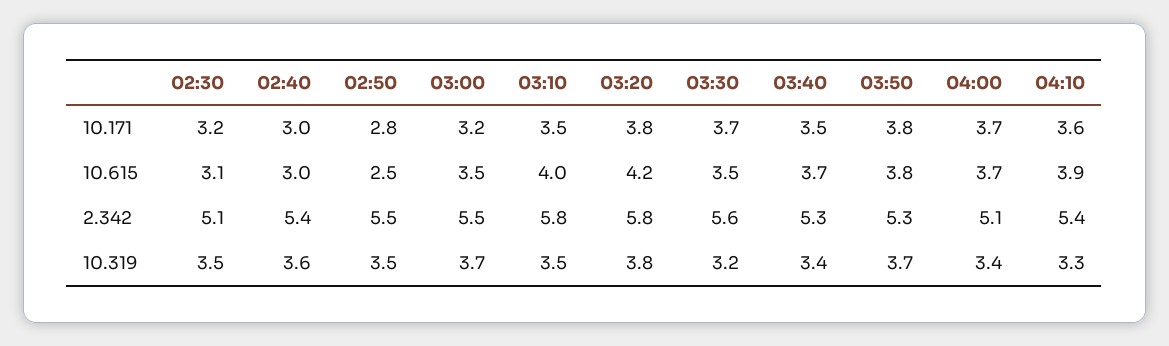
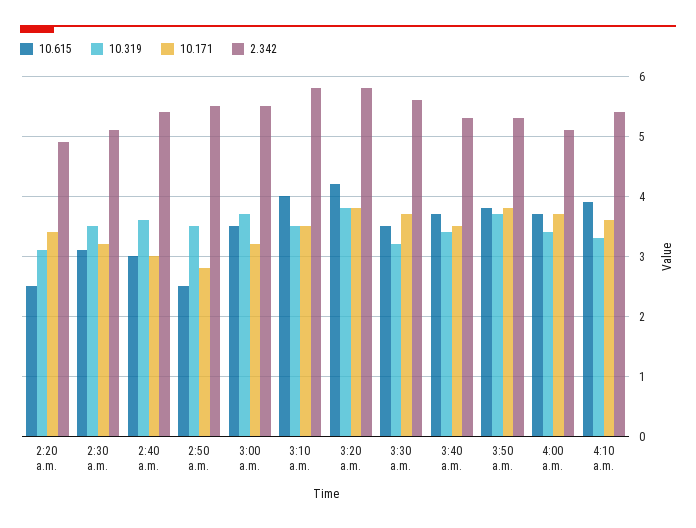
  {
    "10.171": {
      "02:30": 3.2,
      "02:40": 3,
      "02:50": 2.8,
      "03:00": 3.2,
      "03:10": 3.5,
      "03:20": 3.8,
      "03:30": 3.7,
      "03:40": 3.5,
      "03:50": 3.8,
      "04:00": 3.7,
-     "04:10": 3.6
+     "04:10": 3.6,
+     "2:20 a.m.": 3.4
    },
    "10.615": {
      "02:30": 3.1,
      "02:40": 3,
      "02:50": 2.5,
      "03:00": 3.5,
      "03:10": 4,
      "03:20": 4.2,
      "03:30": 3.5,
      "03:40": 3.7,
      "03:50": 3.8,
      "04:00": 3.7,
-     "04:10": 3.9
+     "04:10": 3.9,
+     "2:20 a.m.": 2.5
    },
    "2.342": {
      "02:30": 5.1,
      "02:40": 5.4,
      "02:50": 5.5,
      "03:00": 5.5,
      "03:10": 5.8,
      "03:20": 5.8,
      "03:30": 5.6,
      "03:40": 5.3,
      "03:50": 5.3,
      "04:00": 5.1,
-     "04:10": 5.4
+     "04:10": 5.4,
+     "2:20 a.m.": 4.9
    },
    "10.319": {
      "02:30": 3.5,
      "02:40": 3.6,
      "02:50": 3.5,
      "03:00": 3.7,
      "03:10": 3.5,
      "03:20": 3.8,
      "03:30": 3.2,
      "03:40": 3.4,
      "03:50": 3.7,
      "04:00": 3.4,
-     "04:10": 3.3
+     "04:10": 3.3,
+     "2:20 a.m.": 3.1
    }
  }

